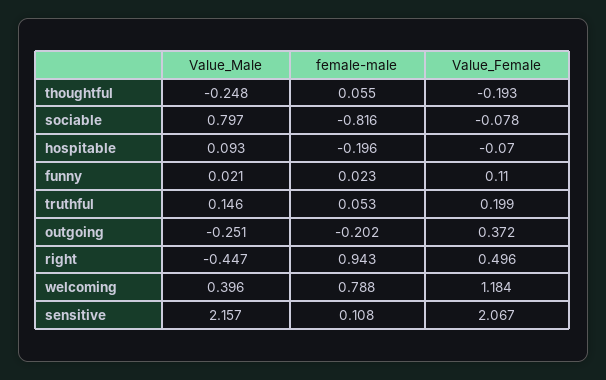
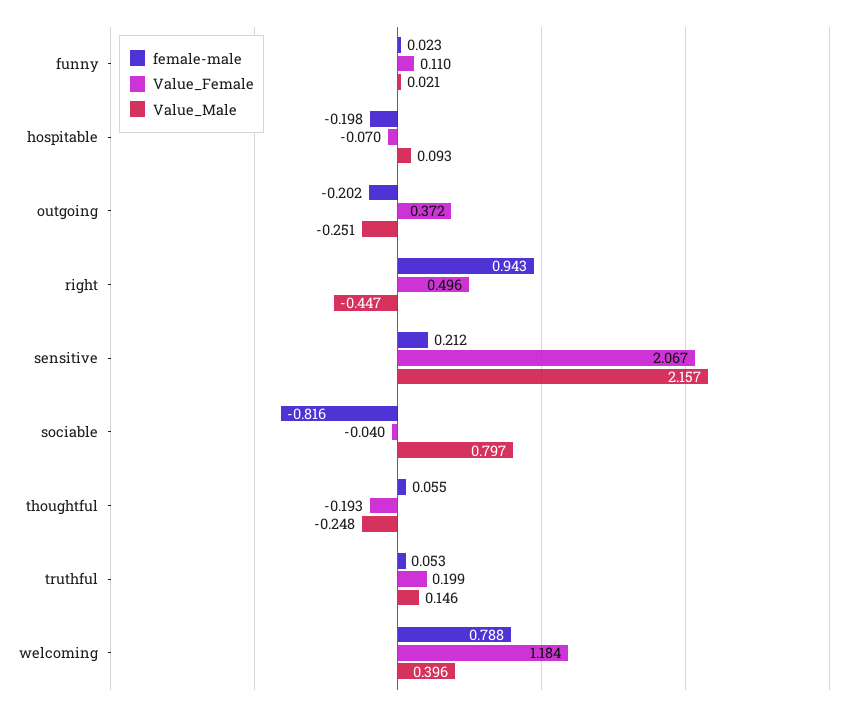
  {
    "Value_Male": {
      "thoughtful": -0.248,
      "sociable": 0.797,
      "hospitable": 0.093,
      "funny": 0.021,
      "truthful": 0.146,
      "outgoing": -0.251,
      "right": -0.447,
      "welcoming": 0.396,
      "sensitive": 2.157
    },
    "female-male": {
      "thoughtful": 0.055,
      "sociable": -0.816,
-     "hospitable": -0.196,
+     "hospitable": -0.198,
      "funny": 0.023,
      "truthful": 0.053,
      "outgoing": -0.202,
      "right": 0.943,
      "welcoming": 0.788,
-     "sensitive": 0.108
+     "sensitive": 0.212
    },
    "Value_Female": {
      "thoughtful": -0.193,
-     "sociable": -0.078,
+     "sociable": -0.04,
      "hospitable": -0.07,
      "funny": 0.11,
      "truthful": 0.199,
      "outgoing": 0.372,
      "right": 0.496,
      "welcoming": 1.184,
      "sensitive": 2.067
    }
  }

